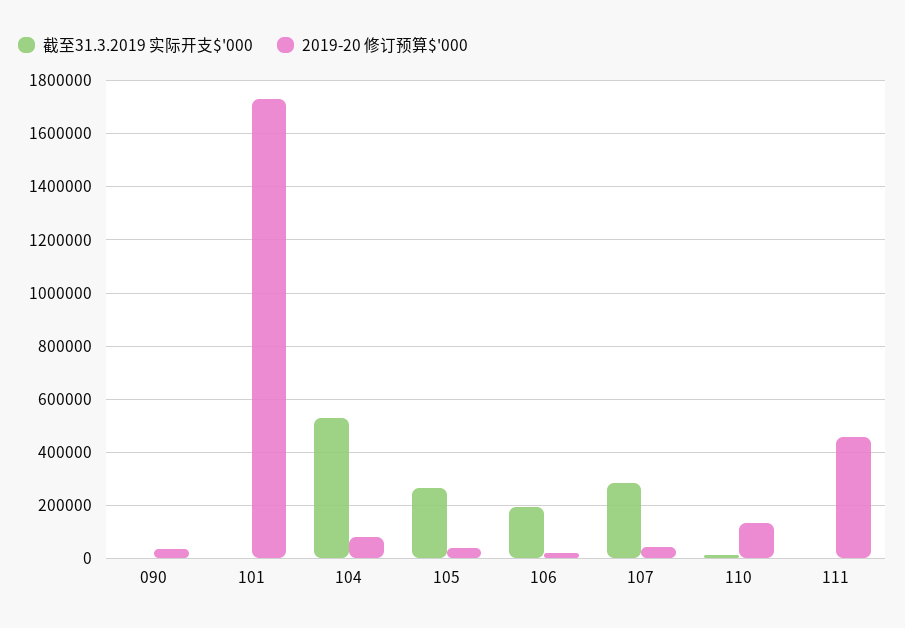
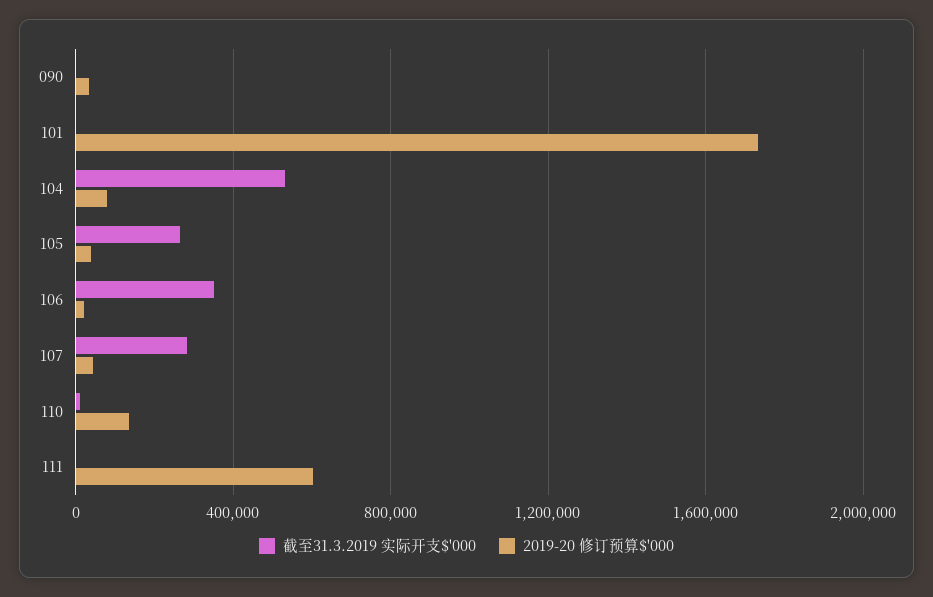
  {
    "截至31.3.2019 实际开支$'000": {
      "090": 0,
      "101": 0,
      "104": 525000,
      "105": 275000,
-     "106": 200000,
+     "106": 350000,
      "107": 275000,
      "110": 0,
      "111": 0
    },
    "2019-20 修订预算$'000": {
      "090": 25000,
      "101": 1725000,
      "104": 75000,
      "105": 50000,
      "106": 25000,
      "107": 50000,
      "110": 125000,
-     "111": 450000
+     "111": 600000
    }
  }

